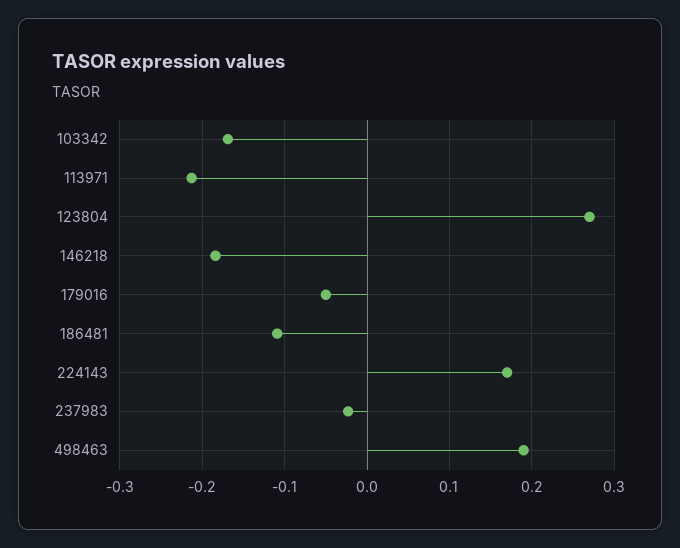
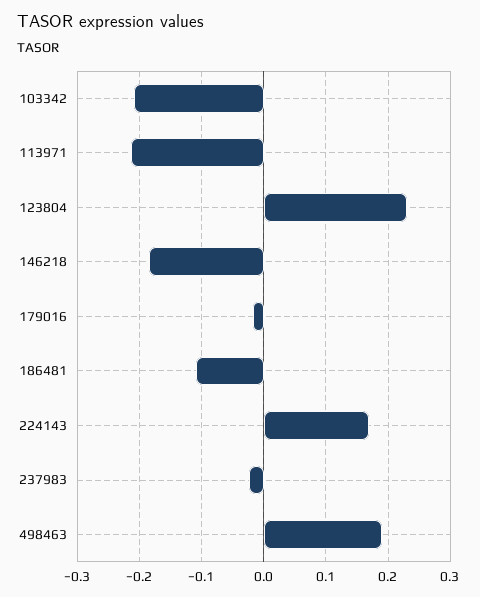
  {
-   "103342": -0.17,
+   "103342": -0.21,
    "113971": -0.21,
-   "123804": 0.27,
+   "123804": 0.23,
    "146218": -0.18,
-   "179016": -0.05,
+   "179016": -0.02,
    "186481": -0.11,
    "224143": 0.17,
    "237983": -0.02,
    "498463": 0.19
  }

